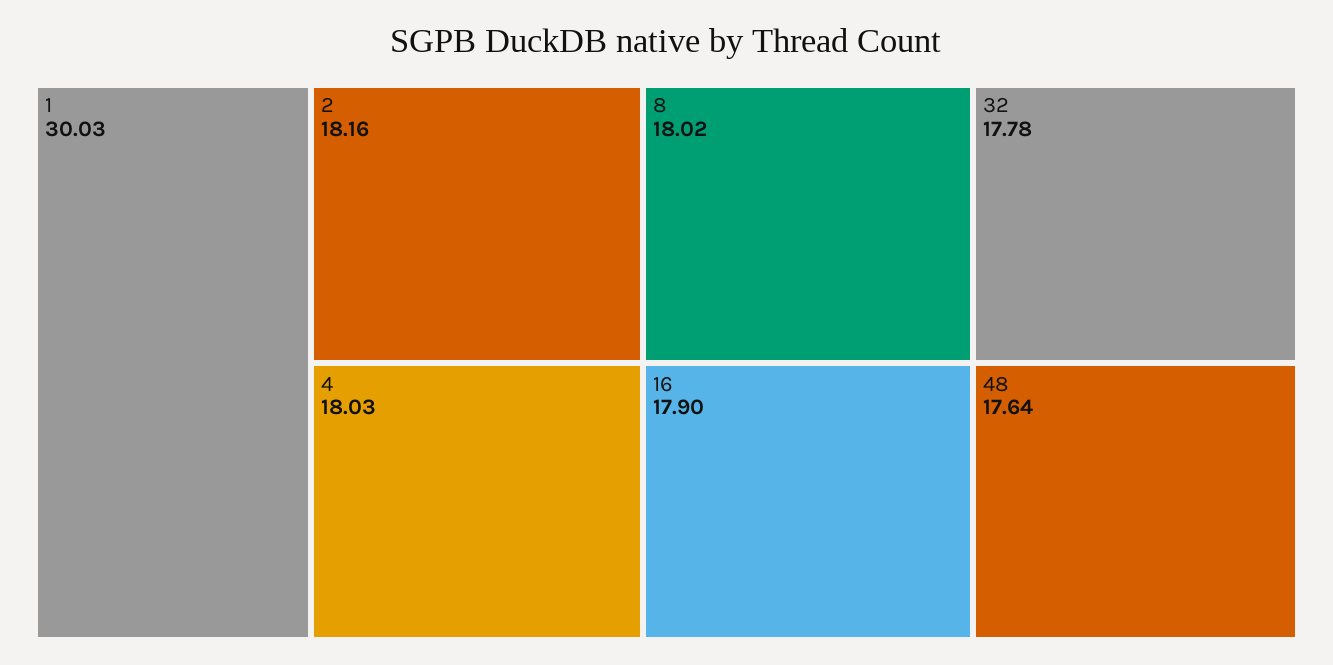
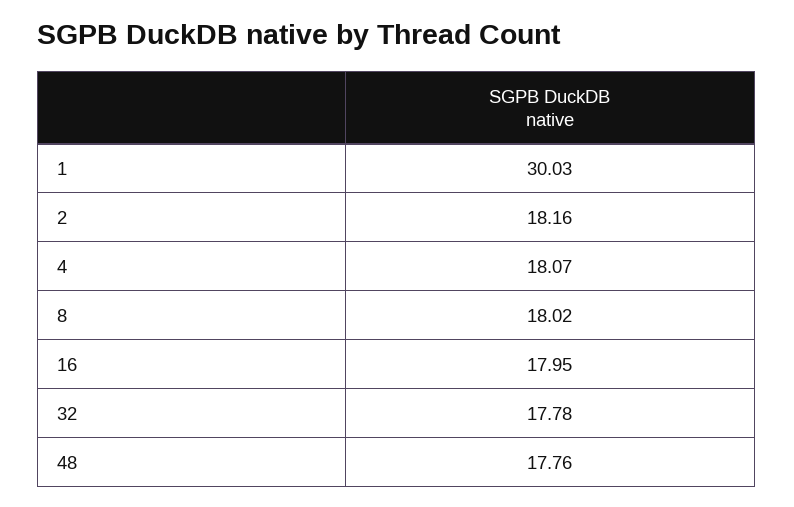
  {
    "1": 30.03,
    "2": 18.16,
-   "4": 18.03,
+   "4": 18.07,
    "8": 18.02,
-   "16": 17.9,
+   "16": 17.95,
    "32": 17.78,
-   "48": 17.64
+   "48": 17.76
  }

